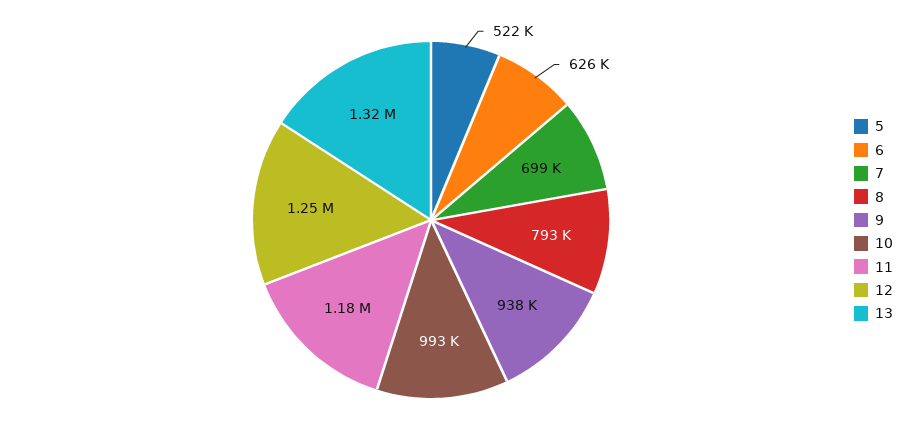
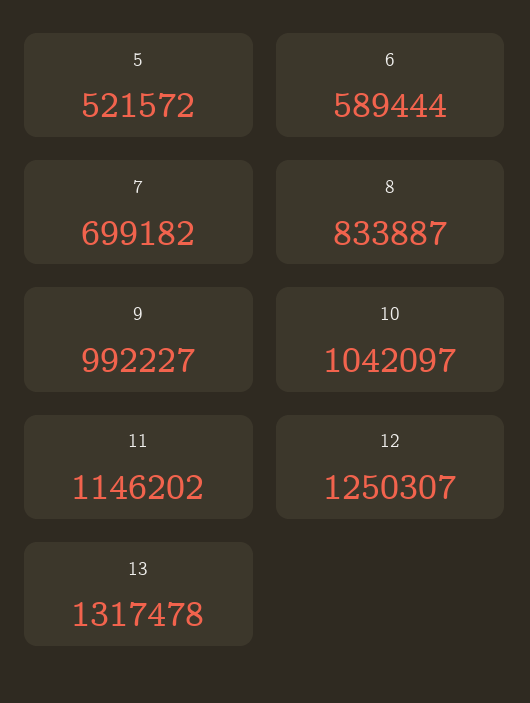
  {
    "5": 521572,
-   "6": 626000,
+   "6": 589444,
    "7": 699182,
-   "8": 793000,
+   "8": 833887,
-   "9": 938000,
+   "9": 992227,
-   "10": 993000,
+   "10": 1042097,
-   "11": 1180000,
+   "11": 1146202,
    "12": 1250307,
    "13": 1317478
  }

